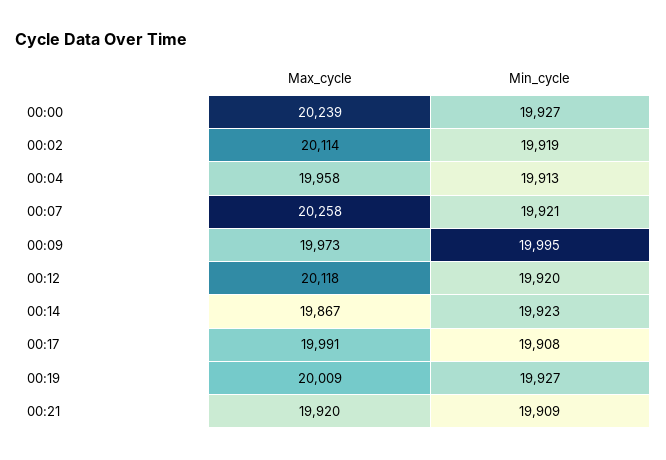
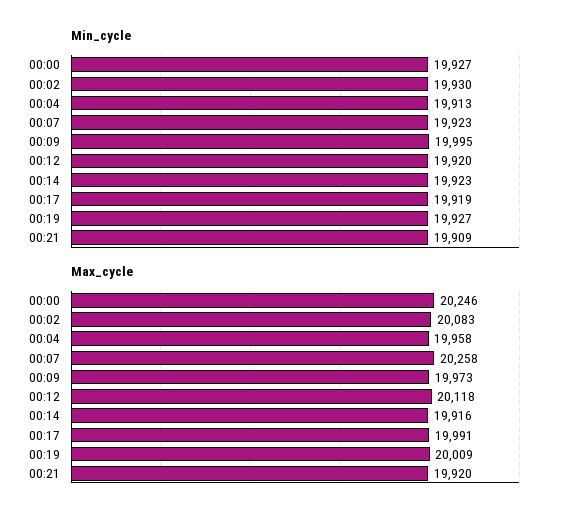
  {
    "Max_cycle": {
-     "00:00": 20239,
+     "00:00": 20246,
-     "00:02": 20114,
+     "00:02": 20083,
      "00:04": 19958,
      "00:07": 20258,
      "00:09": 19973,
      "00:12": 20118,
-     "00:14": 19867,
+     "00:14": 19916,
      "00:17": 19991,
      "00:19": 20009,
      "00:21": 19920
    },
    "Min_cycle": {
      "00:00": 19927,
-     "00:02": 19919,
+     "00:02": 19930,
      "00:04": 19913,
-     "00:07": 19921,
+     "00:07": 19923,
      "00:09": 19995,
      "00:12": 19920,
      "00:14": 19923,
-     "00:17": 19908,
+     "00:17": 19919,
      "00:19": 19927,
      "00:21": 19909
    }
  }

